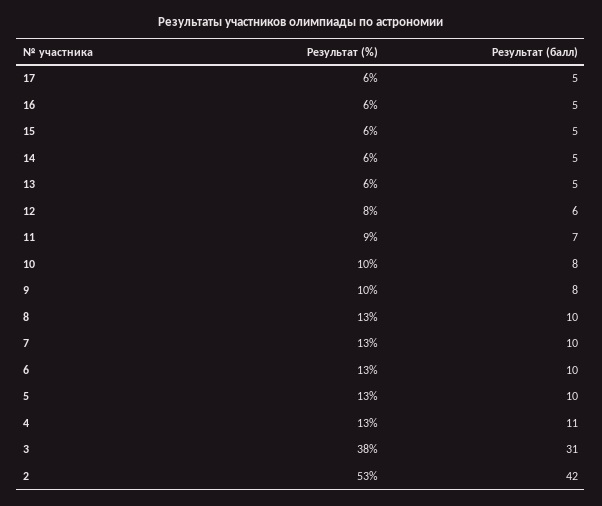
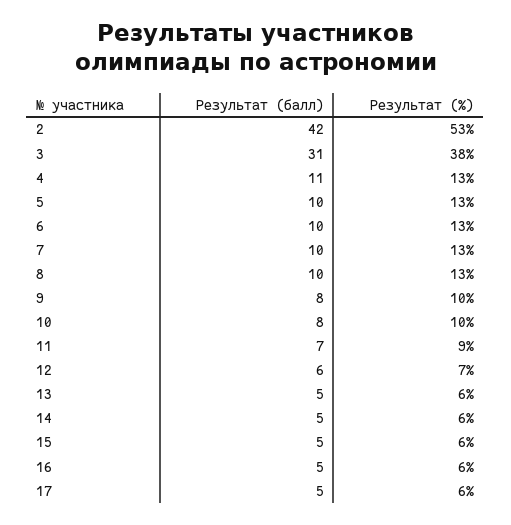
  {
    "Результат (%)": {
      "17": 6,
      "16": 6,
      "15": 6,
      "14": 6,
      "13": 6,
-     "12": 8,
+     "12": 7,
      "11": 9,
      "10": 10,
      "9": 10,
      "8": 13,
      "7": 13,
      "6": 13,
      "5": 13,
      "4": 13,
      "3": 38,
      "2": 53
    },
    "Результат (балл)": {
      "17": 5,
      "16": 5,
      "15": 5,
      "14": 5,
      "13": 5,
      "12": 6,
      "11": 7,
      "10": 8,
      "9": 8,
      "8": 10,
      "7": 10,
      "6": 10,
      "5": 10,
      "4": 11,
      "3": 31,
      "2": 42
    }
  }

